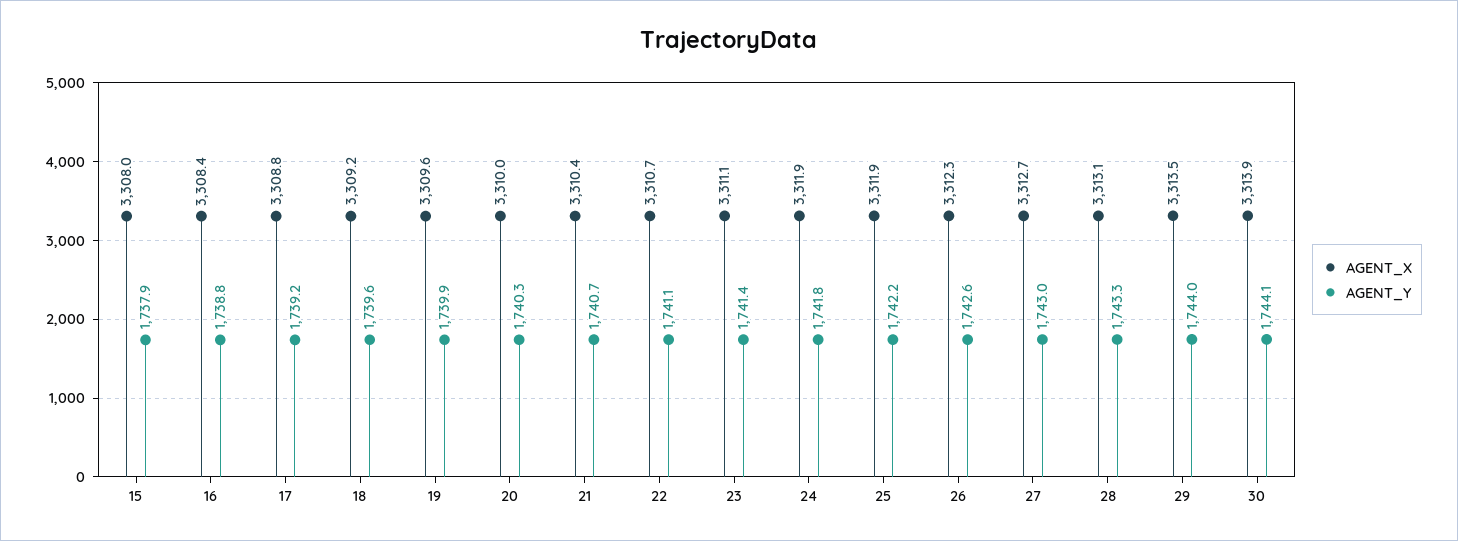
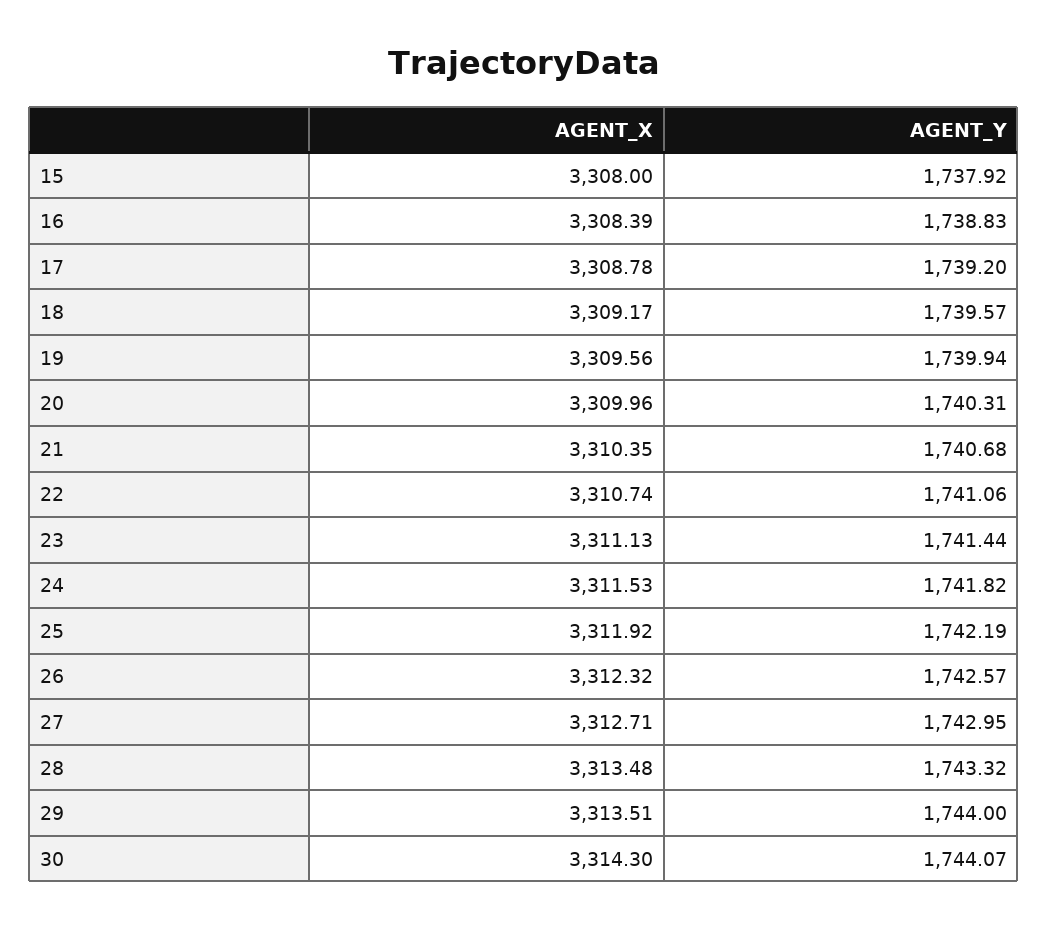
  {
    "AGENT_X": {
      "15": 3308,
      "16": 3308.39,
      "17": 3308.78,
      "18": 3309.17,
      "19": 3309.56,
      "20": 3309.96,
      "21": 3310.35,
      "22": 3310.74,
      "23": 3311.13,
-     "24": 3311.9,
+     "24": 3311.53,
      "25": 3311.92,
      "26": 3312.32,
      "27": 3312.71,
-     "28": 3313.1,
+     "28": 3313.48,
      "29": 3313.51,
-     "30": 3313.9
+     "30": 3314.3
    },
    "AGENT_Y": {
      "15": 1737.92,
      "16": 1738.83,
      "17": 1739.2,
      "18": 1739.57,
      "19": 1739.94,
      "20": 1740.31,
      "21": 1740.68,
      "22": 1741.06,
      "23": 1741.44,
      "24": 1741.82,
      "25": 1742.19,
      "26": 1742.57,
      "27": 1742.95,
      "28": 1743.32,
      "29": 1744,
      "30": 1744.07
    }
  }

